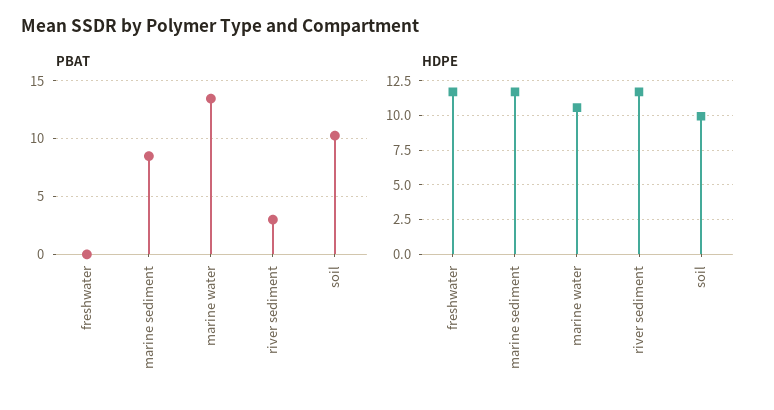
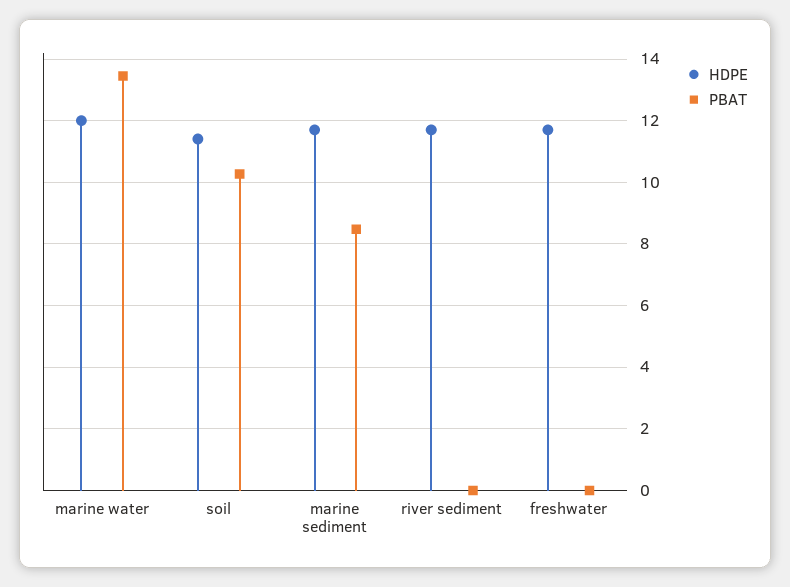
  {
    "PBAT": {
      "freshwater": 0,
      "marine sediment": 8.4,
      "marine water": 13.4,
-     "river sediment": 3,
+     "river sediment": 0,
      "soil": 10.2
    },
    "HDPE": {
      "freshwater": 11.8,
      "marine sediment": 11.8,
-     "marine water": 10.5,
+     "marine water": 12,
      "river sediment": 11.8,
-     "soil": 10
+     "soil": 11.4
    }
  }

